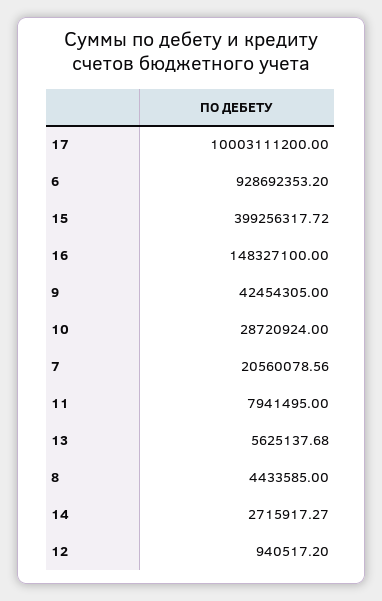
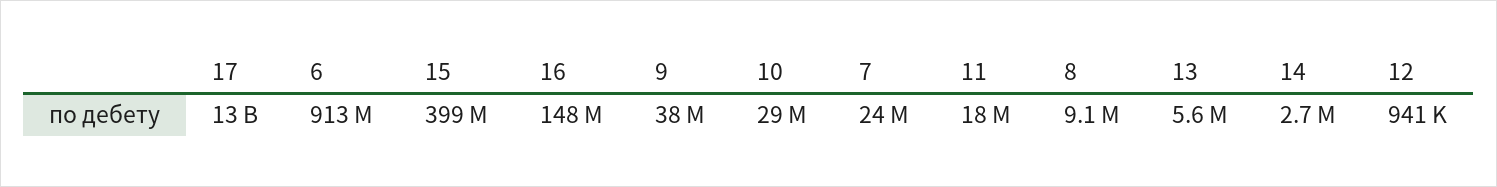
  {
-   "17": 10003111200,
+   "17": 13000000000,
-   "6": 928692353.2,
+   "6": 913000000,
    "15": 399256317.72,
    "16": 148327100,
-   "9": 42454305,
+   "9": 38000000,
    "10": 28720924,
-   "7": 20560078.56,
+   "7": 24000000,
-   "11": 7941495,
+   "11": 18000000,
    "13": 5625137.68,
-   "8": 4433585,
+   "8": 9100000,
    "14": 2715917.27,
    "12": 940517.2
  }

